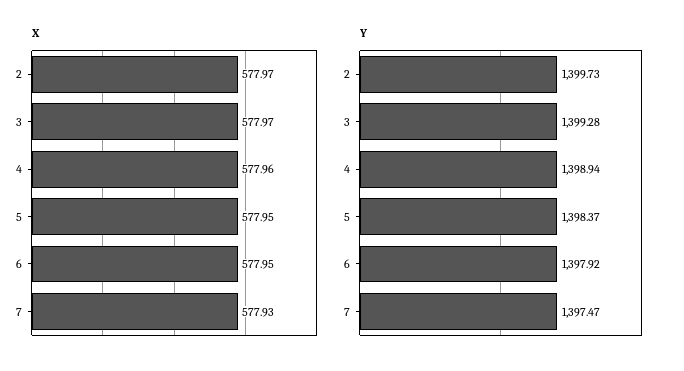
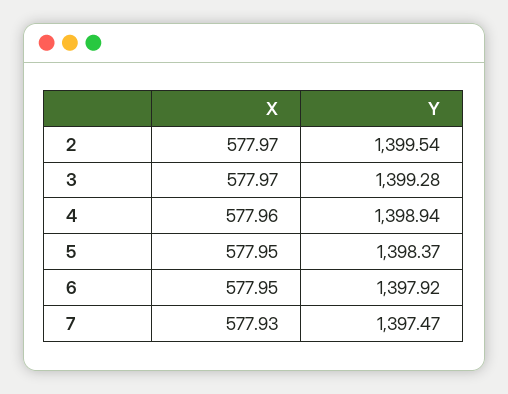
  {
    "X": {
      "2": 577.97,
      "3": 577.97,
      "4": 577.96,
      "5": 577.95,
      "6": 577.95,
      "7": 577.93
    },
    "Y": {
-     "2": 1399.73,
+     "2": 1399.54,
      "3": 1399.28,
      "4": 1398.94,
      "5": 1398.37,
      "6": 1397.92,
      "7": 1397.47
    }
  }

